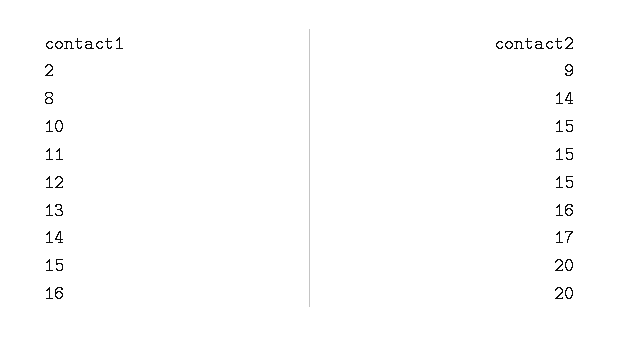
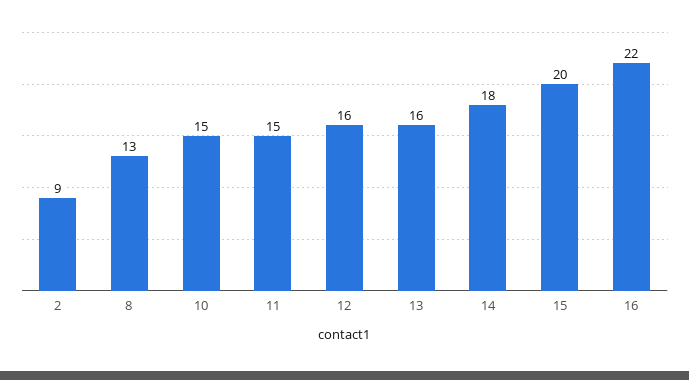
  {
    "2": 9,
-   "8": 14,
+   "8": 13,
    "10": 15,
    "11": 15,
-   "12": 15,
+   "12": 16,
    "13": 16,
-   "14": 17,
+   "14": 18,
    "15": 20,
-   "16": 20
+   "16": 22
  }

